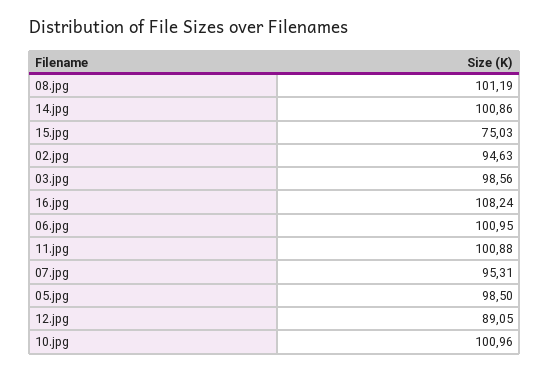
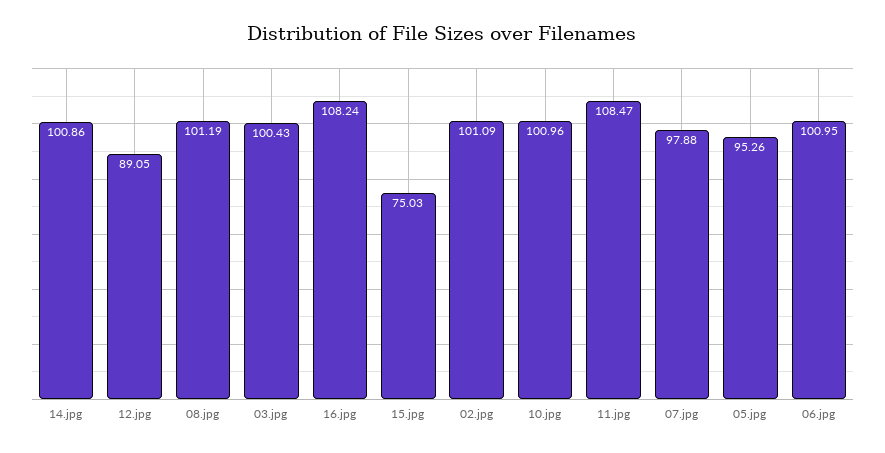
  {
    "08.jpg": 101.19,
    "14.jpg": 100.86,
    "15.jpg": 75.03,
-   "02.jpg": 94.63,
+   "02.jpg": 101.09,
-   "03.jpg": 98.56,
+   "03.jpg": 100.43,
    "16.jpg": 108.24,
    "06.jpg": 100.95,
-   "11.jpg": 100.88,
+   "11.jpg": 108.47,
-   "07.jpg": 95.31,
+   "07.jpg": 97.88,
-   "05.jpg": 98.5,
+   "05.jpg": 95.26,
    "12.jpg": 89.05,
    "10.jpg": 100.96
  }

